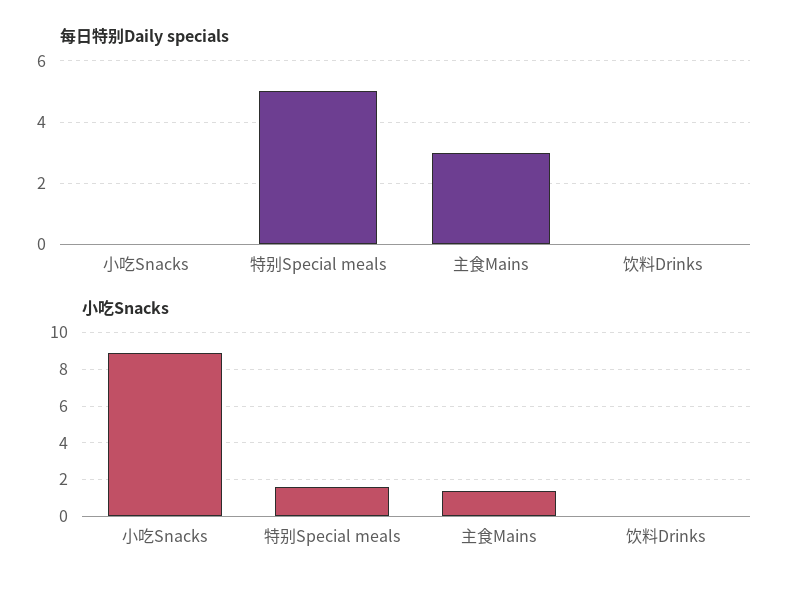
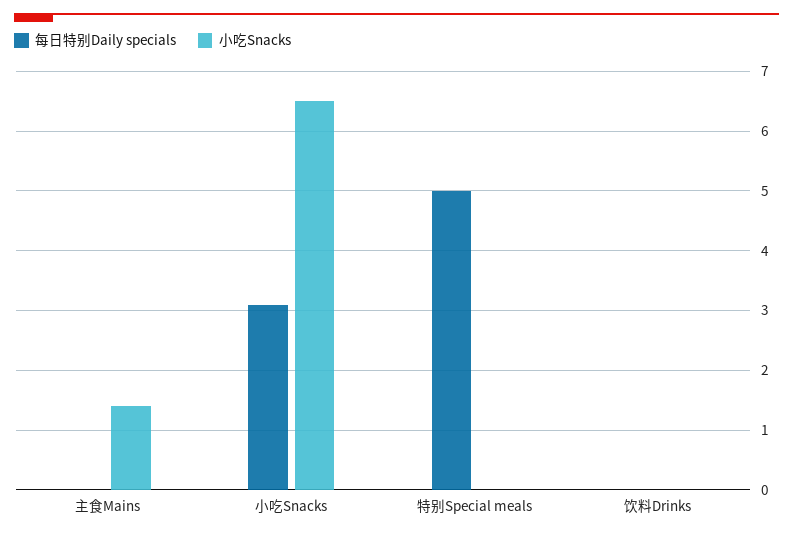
  {
    "每日特别Daily specials": {
-     "小吃Snacks": 0,
+     "小吃Snacks": 3,
      "特别Special meals": 5,
-     "主食Mains": 3,
+     "主食Mains": 0,
      "饮料Drinks": 0
    },
    "小吃Snacks": {
-     "小吃Snacks": 9,
+     "小吃Snacks": 6.5,
-     "特别Special meals": 1.5,
+     "特别Special meals": 0,
      "主食Mains": 1.5,
      "饮料Drinks": 0
    }
  }

